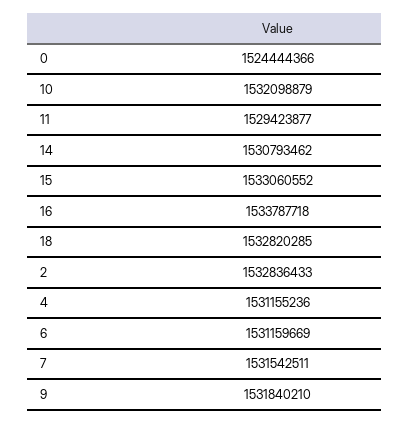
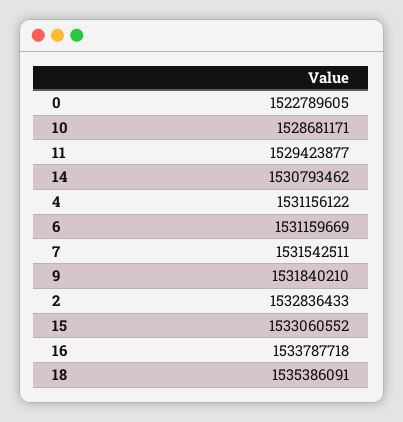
  {
-   "0": 1524444366,
+   "0": 1522789605,
-   "10": 1532098879,
+   "10": 1528681171,
    "11": 1529423877,
    "14": 1530793462,
    "15": 1533060552,
    "16": 1533787718,
-   "18": 1532820285,
+   "18": 1535386091,
    "2": 1532836433,
-   "4": 1531155236,
+   "4": 1531156122,
    "6": 1531159669,
    "7": 1531542511,
    "9": 1531840210
  }

